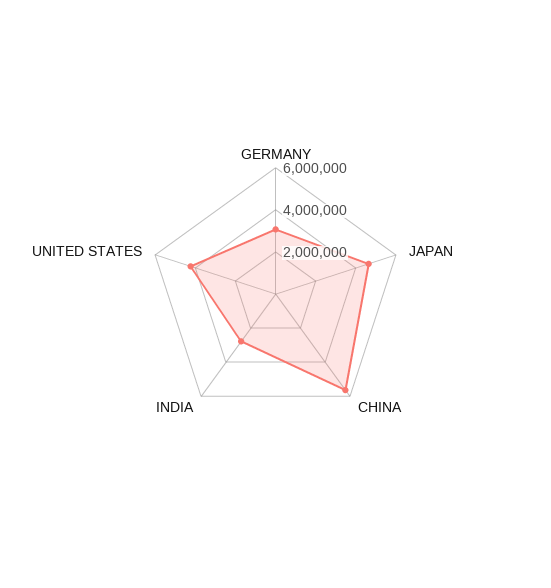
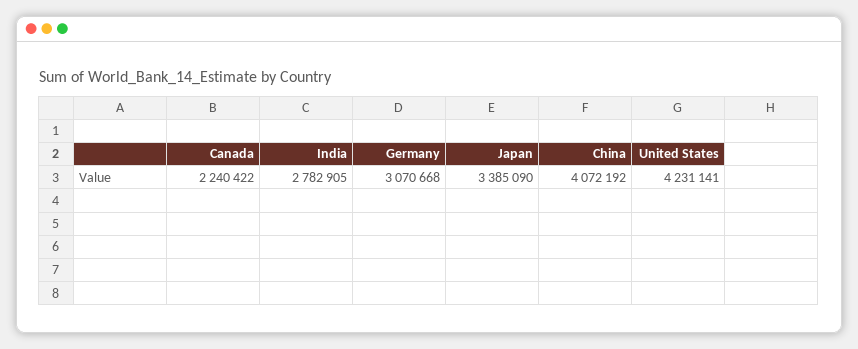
  {
    "GERMANY": 3070668,
-   "JAPAN": 4500000,
+   "JAPAN": 3385090,
-   "CHINA": 5500000,
+   "CHINA": 4072192,
    "INDIA": 2782905,
-   "UNITED STATES": 4231141
+   "UNITED STATES": 4231141,
+   "Canada": 2240422
  }

